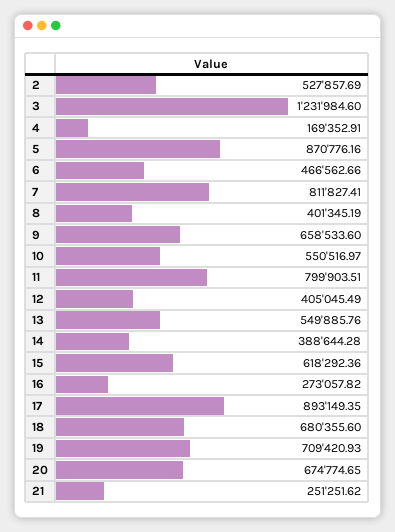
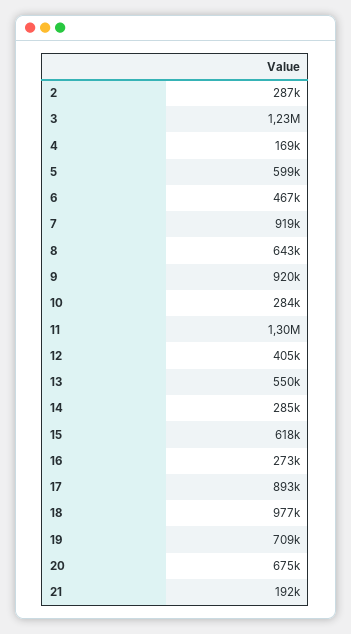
  {
-   "2": 527857.69,
+   "2": 287000,
    "3": 1231984.6,
    "4": 169352.91,
-   "5": 870776.16,
+   "5": 599000,
    "6": 466562.66,
-   "7": 811827.41,
+   "7": 919000,
-   "8": 401345.19,
+   "8": 643000,
-   "9": 658533.6,
+   "9": 920000,
-   "10": 550516.97,
+   "10": 284000,
-   "11": 799903.51,
+   "11": 1300000,
    "12": 405045.49,
    "13": 549885.76,
-   "14": 388644.28,
+   "14": 285000,
    "15": 618292.36,
    "16": 273057.82,
    "17": 893149.35,
-   "18": 680355.6,
+   "18": 977000,
    "19": 709420.93,
    "20": 674774.65,
-   "21": 251251.62
+   "21": 192000
  }

